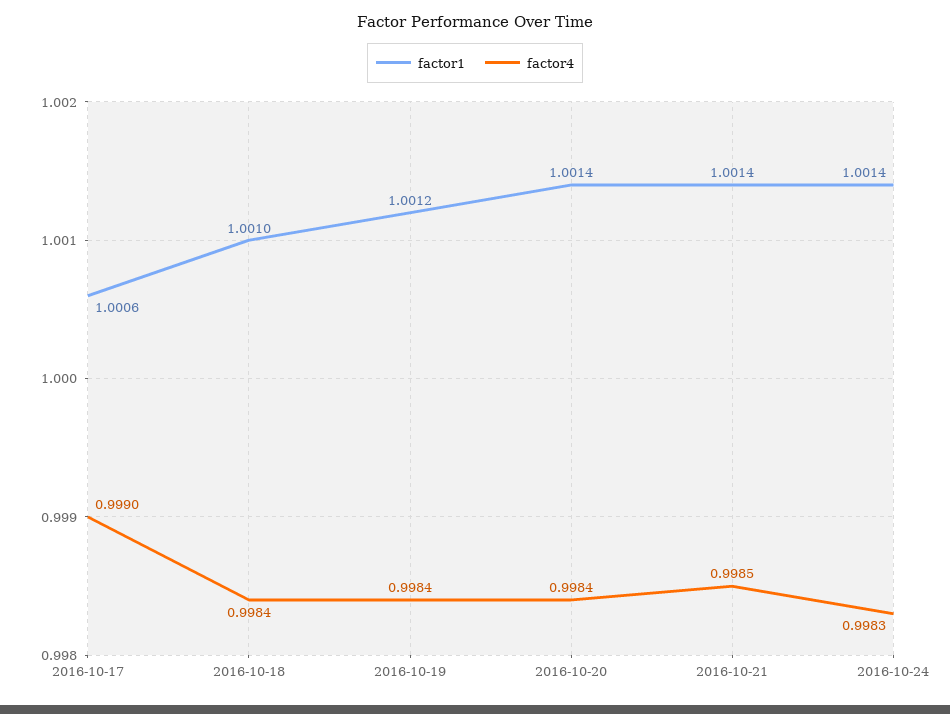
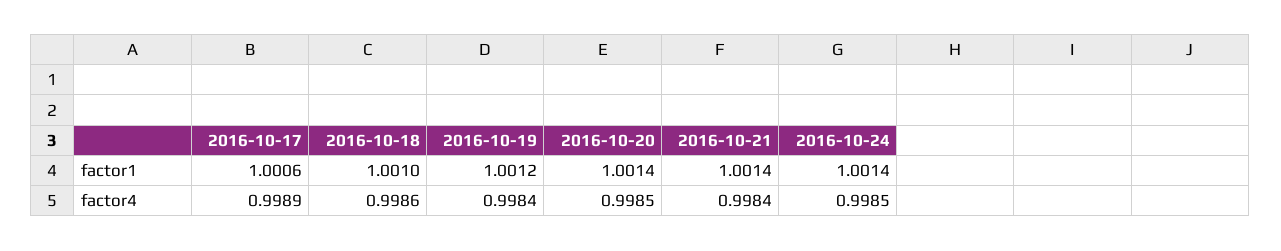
  {
    "factor1": {
      "2016-10-17": 1.0006,
      "2016-10-18": 1.001,
      "2016-10-19": 1.0012,
      "2016-10-20": 1.0014,
      "2016-10-21": 1.0014,
      "2016-10-24": 1.0014
    },
    "factor4": {
-     "2016-10-17": 0.999,
+     "2016-10-17": 0.9989,
-     "2016-10-18": 0.9984,
+     "2016-10-18": 0.9986,
      "2016-10-19": 0.9984,
-     "2016-10-20": 0.9984,
+     "2016-10-20": 0.9985,
-     "2016-10-21": 0.9985,
+     "2016-10-21": 0.9984,
-     "2016-10-24": 0.9983
+     "2016-10-24": 0.9985
    }
  }

